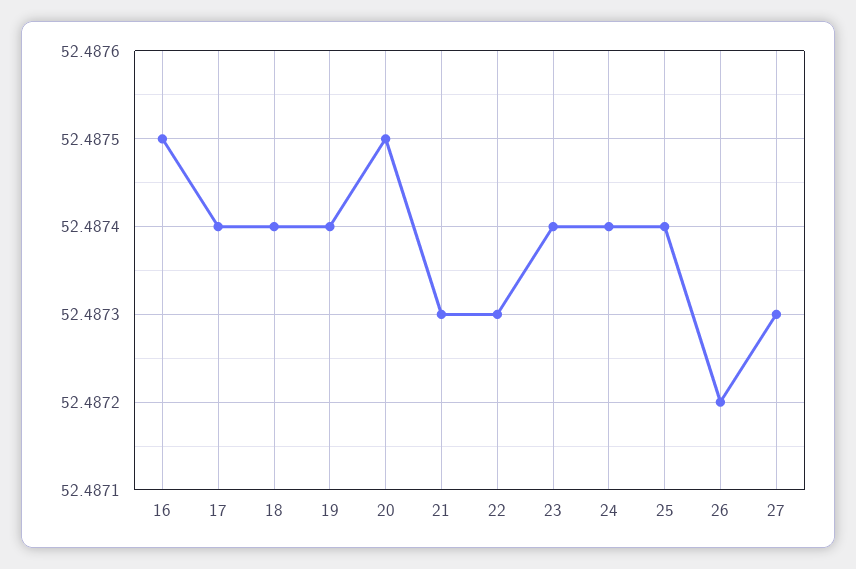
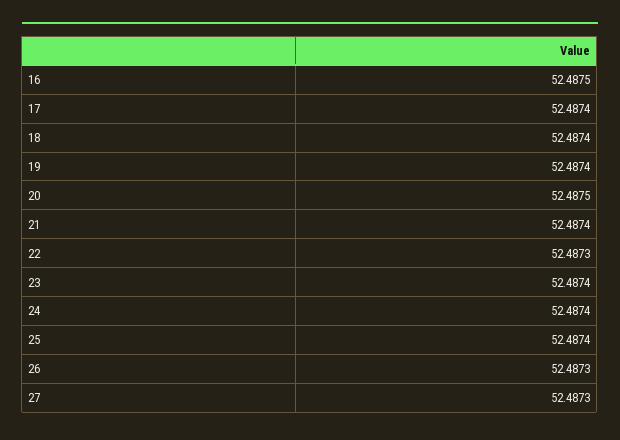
  {
    "16": 52.4875,
    "17": 52.4874,
    "18": 52.4874,
    "19": 52.4874,
    "20": 52.4875,
-   "21": 52.4873,
+   "21": 52.4874,
    "22": 52.4873,
    "23": 52.4874,
    "24": 52.4874,
    "25": 52.4874,
-   "26": 52.4872,
+   "26": 52.4873,
    "27": 52.4873
  }

